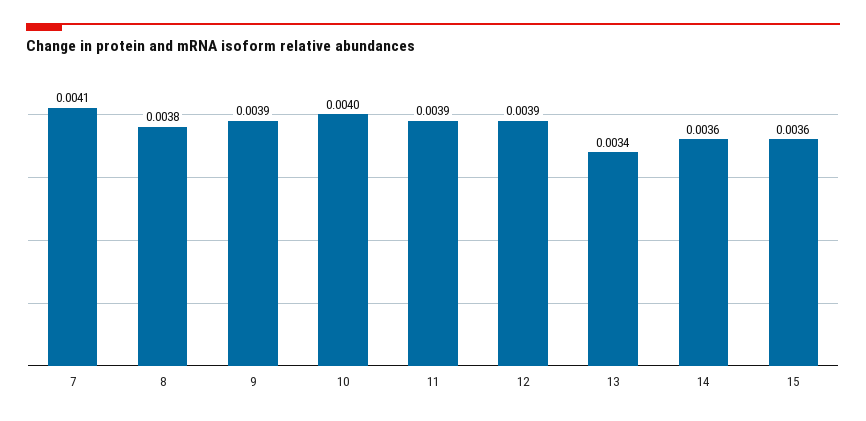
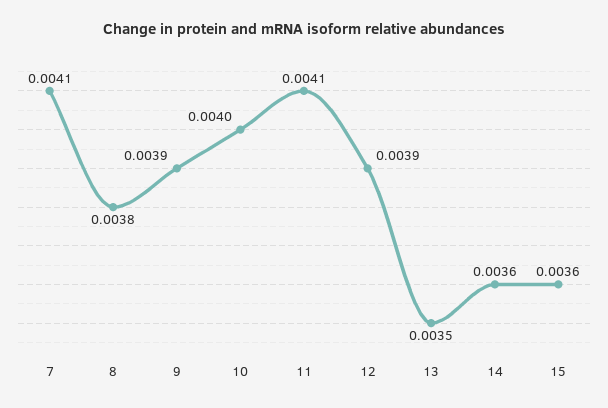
  {
    "7": 0.0041,
    "8": 0.0038,
    "9": 0.0039,
    "10": 0.004,
-   "11": 0.0039,
+   "11": 0.0041,
    "12": 0.0039,
-   "13": 0.0034,
+   "13": 0.0035,
    "14": 0.0036,
    "15": 0.0036
  }

